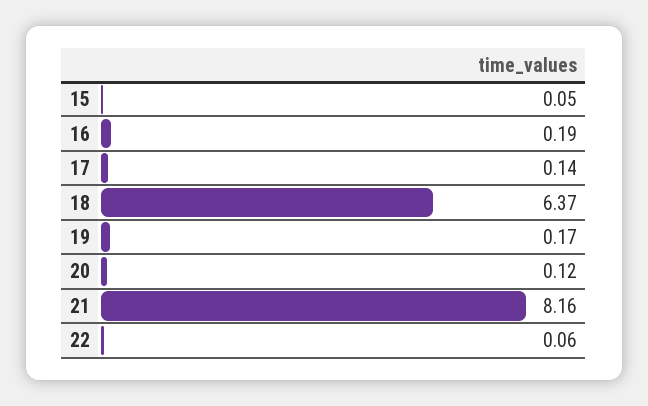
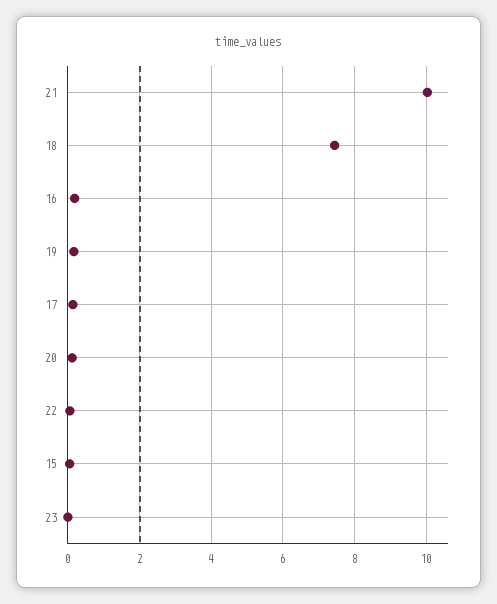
  {
    "15": 0.05,
    "16": 0.19,
    "17": 0.14,
-   "18": 6.37,
+   "18": 7.4,
    "19": 0.17,
    "20": 0.12,
-   "21": 8.16,
+   "21": 10,
-   "22": 0.06
+   "22": 0.06,
+   "23": 0
  }

